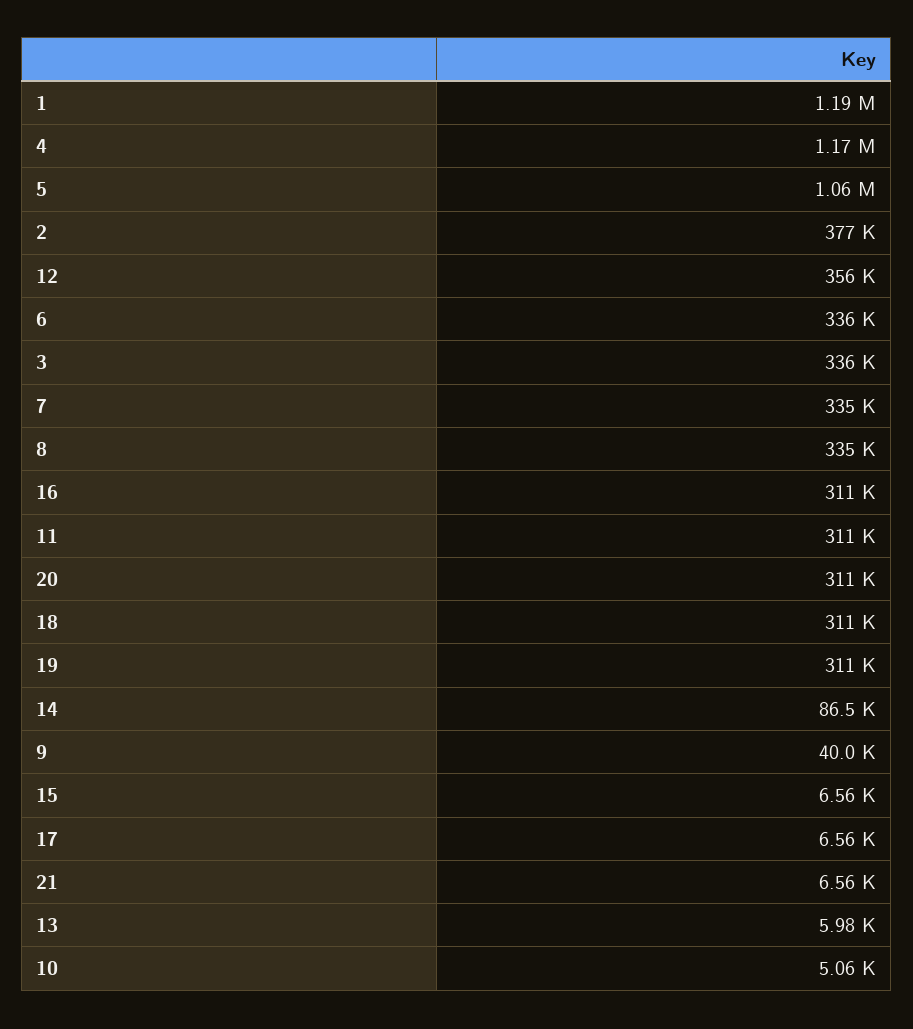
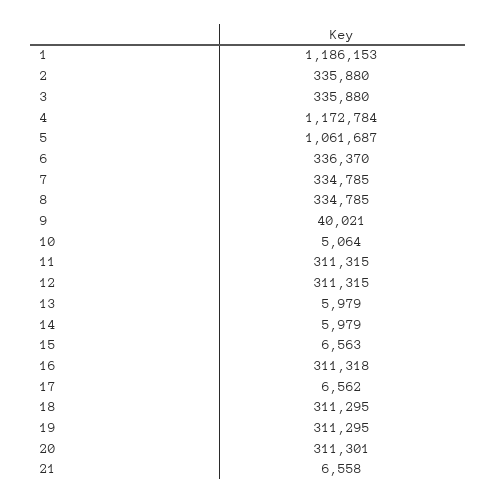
  {
    "1": 1186153,
    "4": 1172784,
    "5": 1061687,
-   "2": 377000,
+   "2": 335880,
-   "12": 356000,
+   "12": 311315,
    "6": 336370,
    "3": 335880,
    "7": 334785,
    "8": 334785,
    "16": 311318,
    "11": 311315,
    "20": 311301,
    "18": 311295,
    "19": 311295,
-   "14": 86500,
+   "14": 5979,
    "9": 40021,
    "15": 6563,
    "17": 6562,
    "21": 6558,
    "13": 5979,
    "10": 5064
  }

